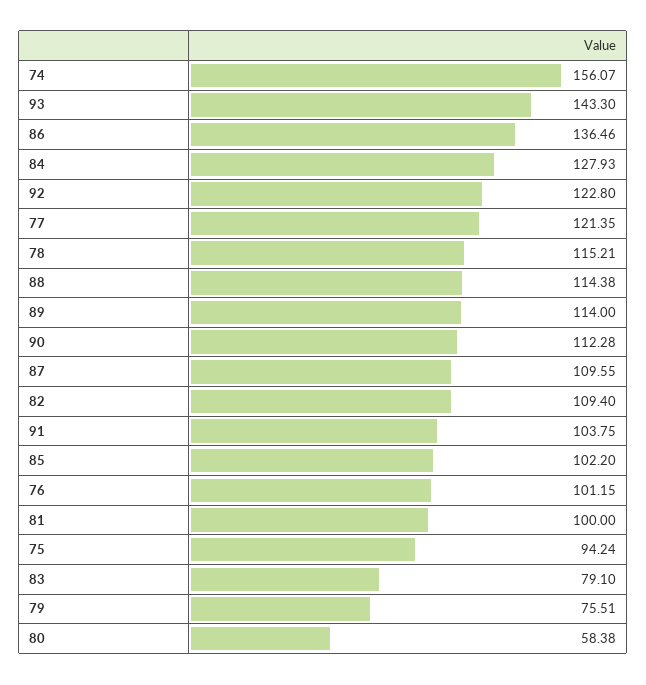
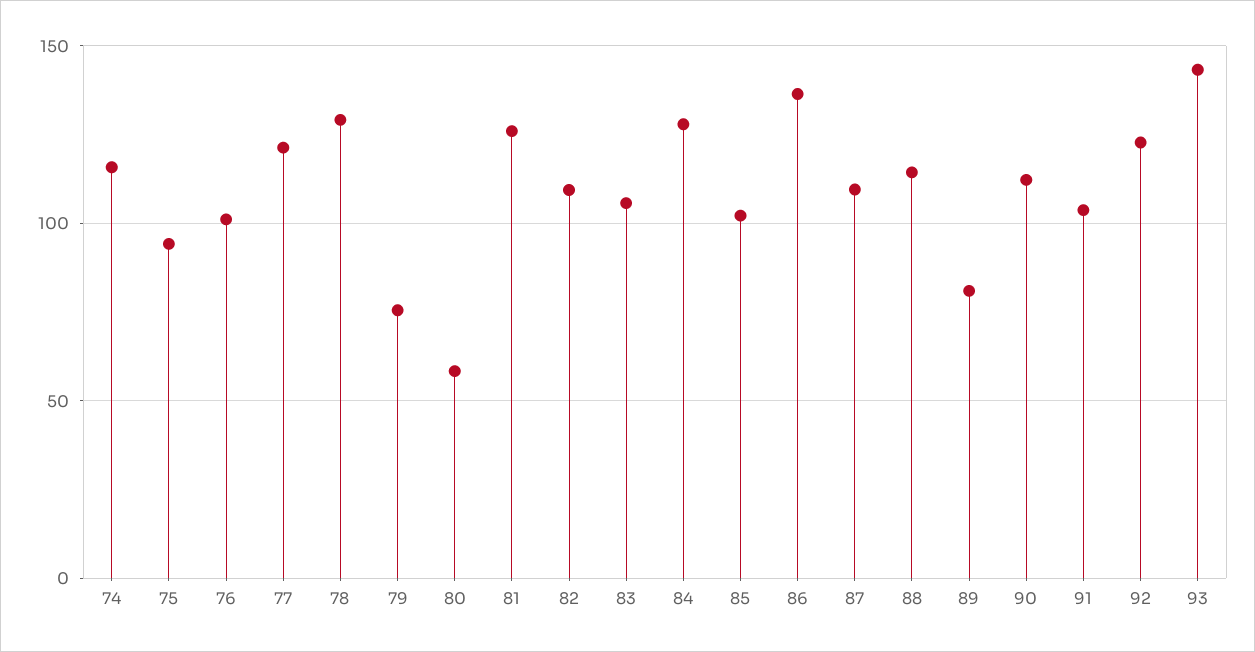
  {
-   "74": 156.07,
+   "74": 115,
    "93": 143.3,
    "86": 136.46,
    "84": 127.93,
    "92": 122.8,
    "77": 121.35,
-   "78": 115.21,
+   "78": 130,
    "88": 114.38,
-   "89": 114,
+   "89": 80,
    "90": 112.28,
    "87": 109.55,
    "82": 109.4,
    "91": 103.75,
    "85": 102.2,
    "76": 101.15,
-   "81": 100,
+   "81": 125,
    "75": 94.24,
-   "83": 79.1,
+   "83": 105,
    "79": 75.51,
    "80": 58.38
  }

